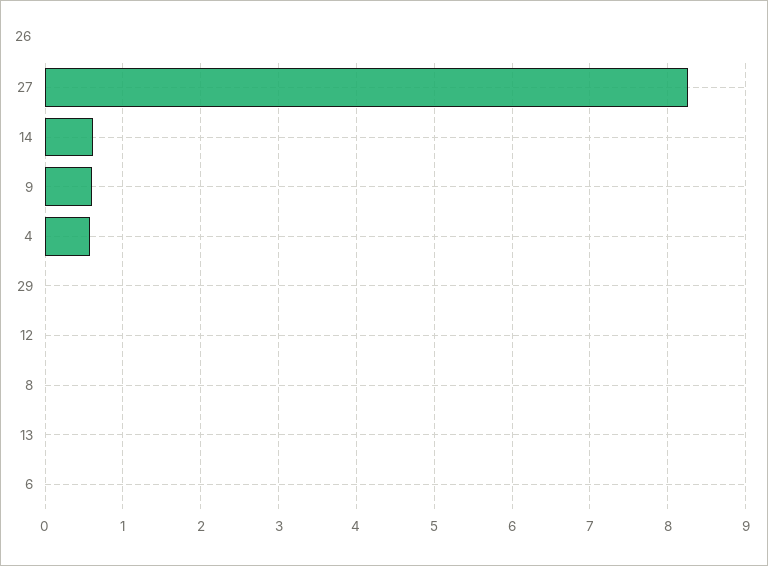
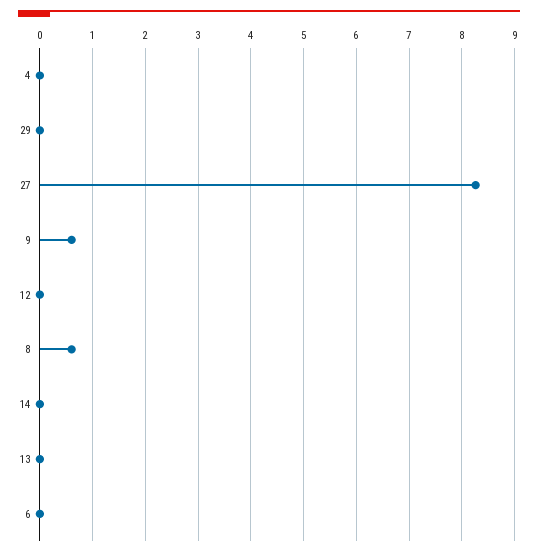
  {
    "27": 8.3,
-   "14": 0.6,
+   "14": 0,
    "9": 0.6,
-   "4": 0.6,
+   "4": 0,
    "29": 0,
    "12": 0,
-   "8": 0,
+   "8": 0.6,
    "13": 0,
    "6": 0
  }

